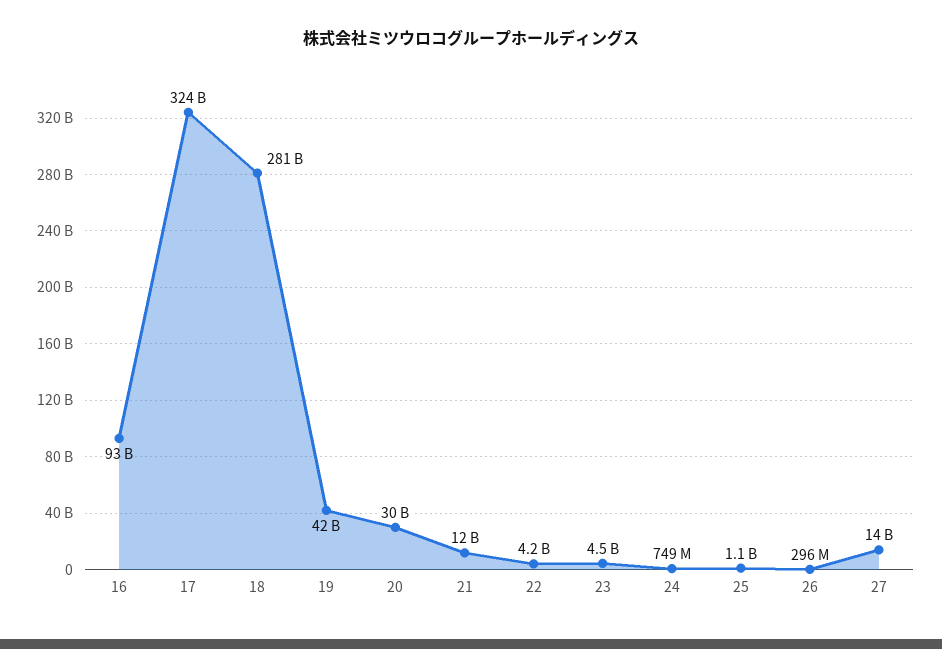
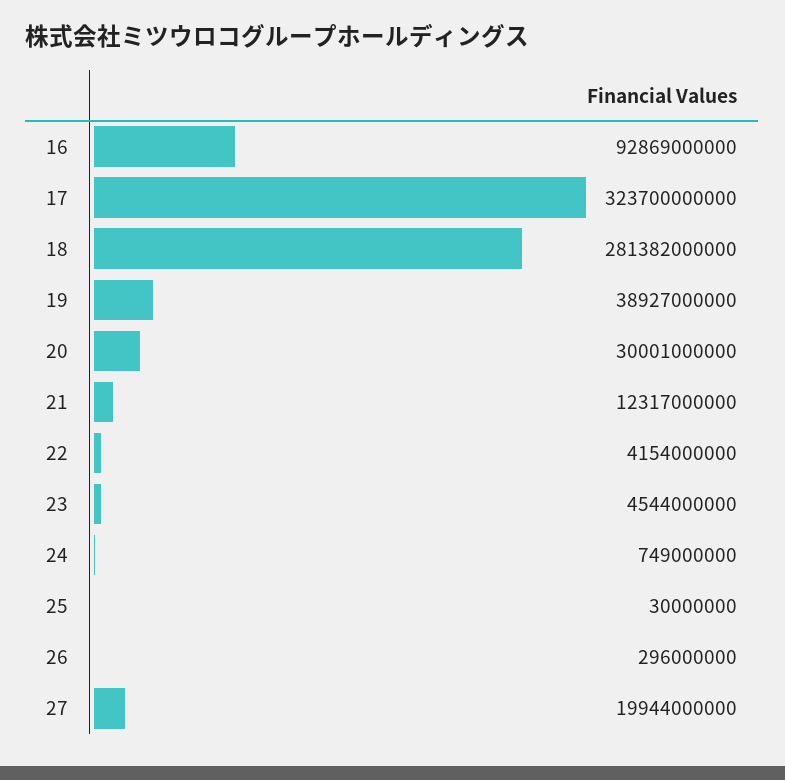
  {
    "16": 92869000000,
    "17": 323700000000,
    "18": 281382000000,
-   "19": 42000000000,
+   "19": 38927000000,
    "20": 30001000000,
    "21": 12317000000,
    "22": 4154000000,
    "23": 4544000000,
    "24": 749000000,
-   "25": 1100000000,
+   "25": 30000000,
    "26": 296000000,
-   "27": 14000000000
+   "27": 19944000000
  }

